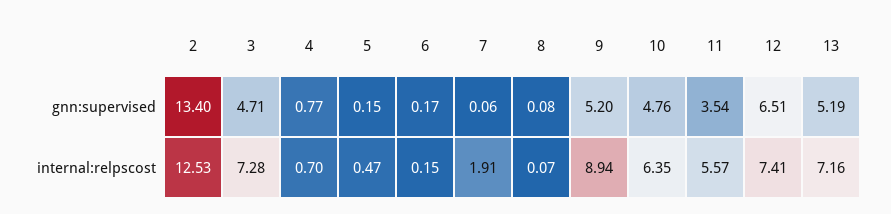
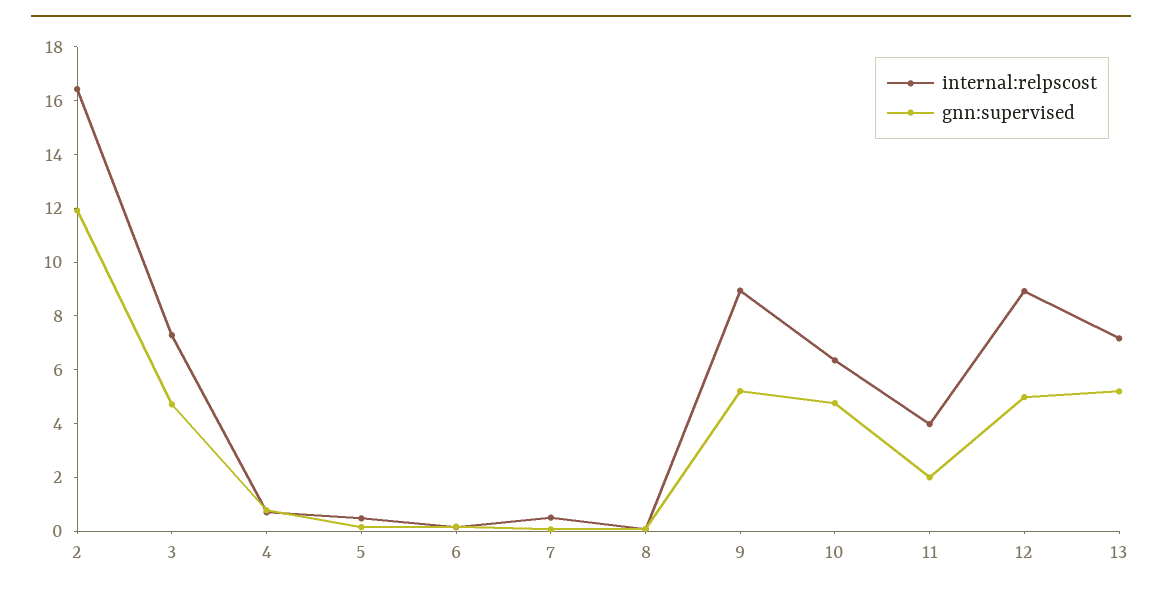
  {
    "gnn:supervised": {
-     "2": 13.4,
+     "2": 12,
      "3": 4.71,
      "4": 0.77,
      "5": 0.15,
      "6": 0.17,
      "7": 0.06,
      "8": 0.08,
      "9": 5.2,
      "10": 4.76,
-     "11": 3.54,
+     "11": 2,
-     "12": 6.51,
+     "12": 5,
      "13": 5.19
    },
    "internal:relpscost": {
-     "2": 12.53,
+     "2": 16.5,
      "3": 7.28,
      "4": 0.7,
      "5": 0.47,
      "6": 0.15,
-     "7": 1.91,
+     "7": 0.5,
      "8": 0.07,
      "9": 8.94,
      "10": 6.35,
-     "11": 5.57,
+     "11": 4,
-     "12": 7.41,
+     "12": 9,
      "13": 7.16
    }
  }

